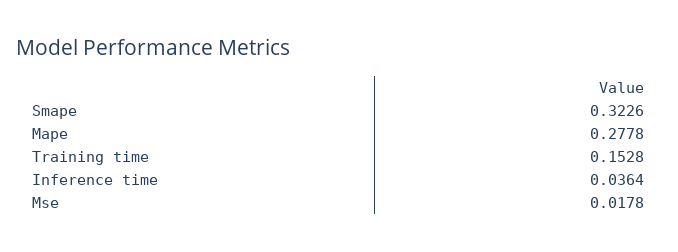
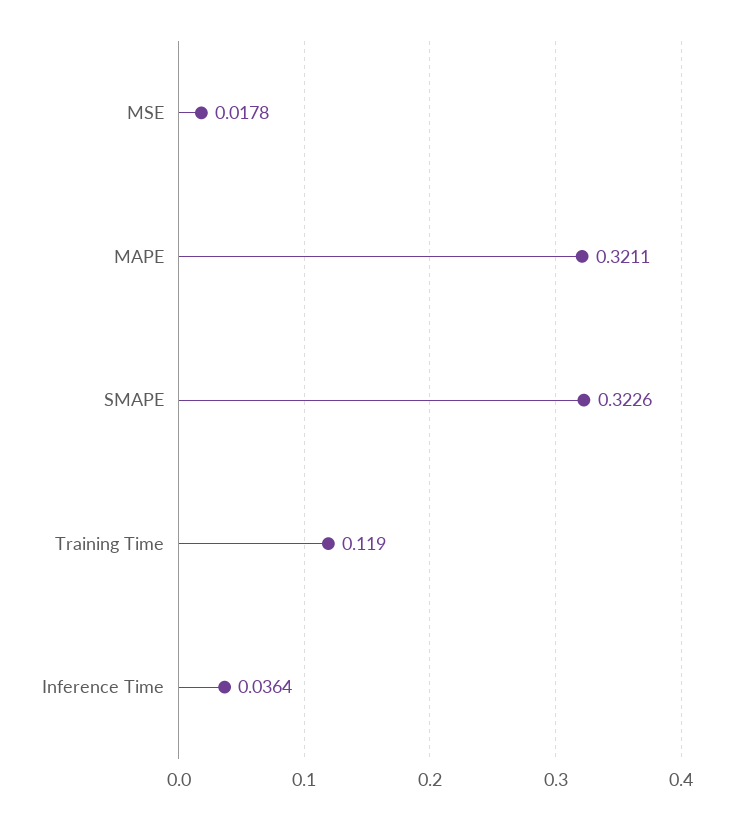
  {
    "Smape": 0.3226,
-   "Mape": 0.2778,
+   "Mape": 0.3211,
-   "Training time": 0.1528,
+   "Training time": 0.119,
    "Inference time": 0.0364,
    "Mse": 0.0178
  }

